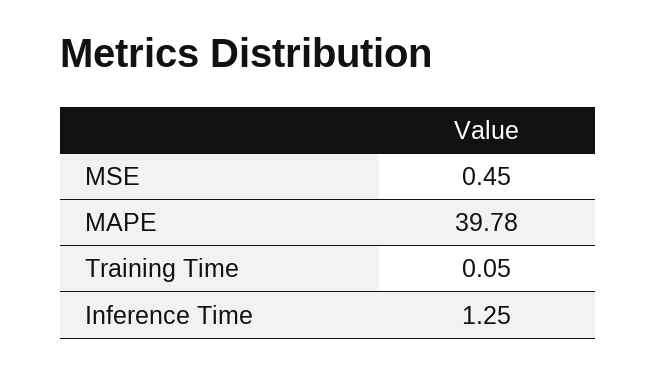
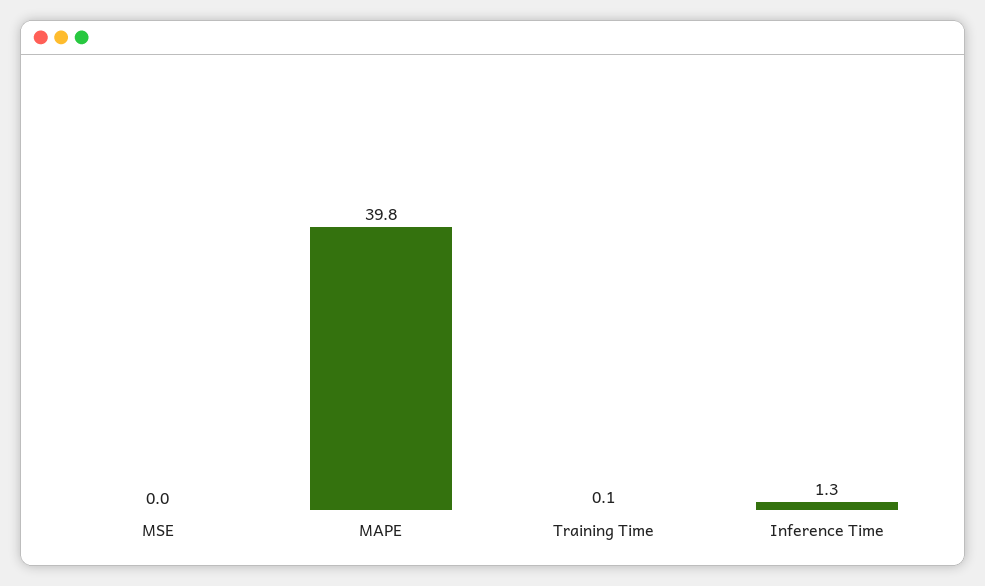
  {
-   "MSE": 0.45,
+   "MSE": 0,
    "MAPE": 39.78,
    "Training Time": 0.05,
    "Inference Time": 1.25
  }

